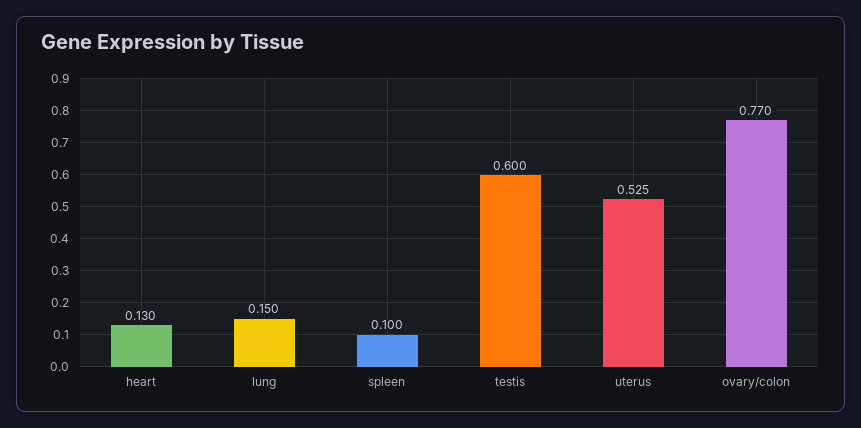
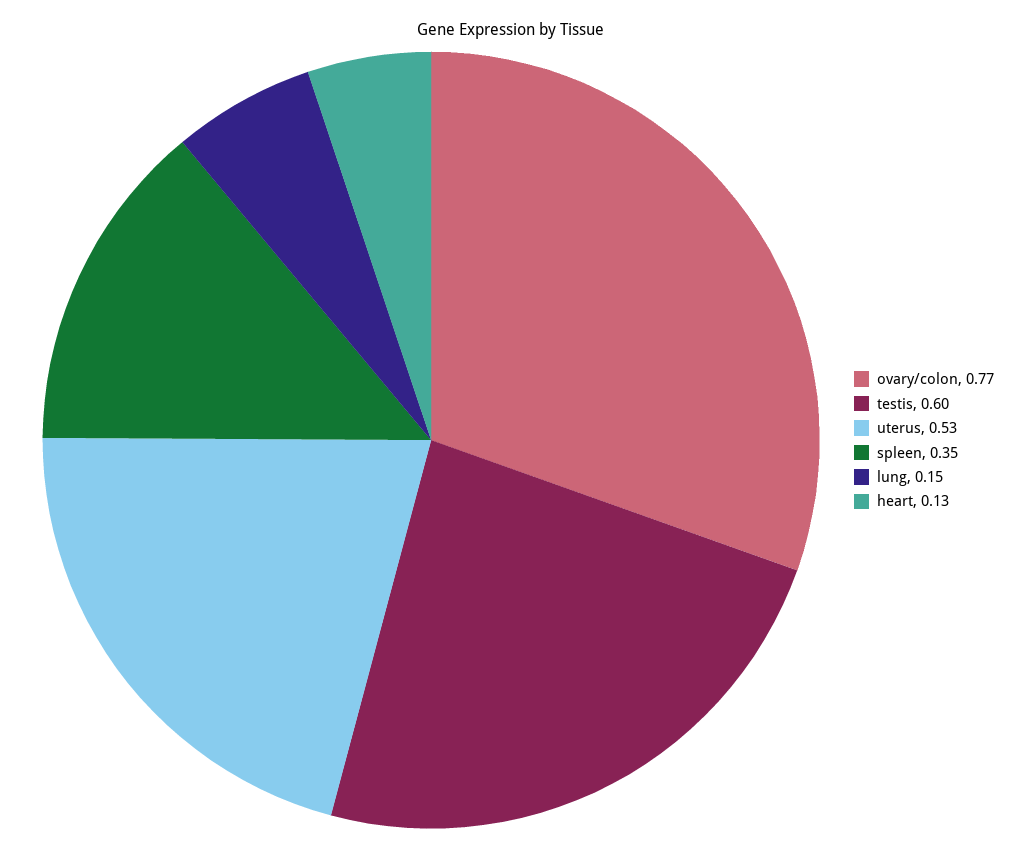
  {
    "heart": 0.13,
    "lung": 0.15,
-   "spleen": 0.1,
+   "spleen": 0.35,
    "testis": 0.6,
    "uterus": 0.525,
    "ovary/colon": 0.77
  }

